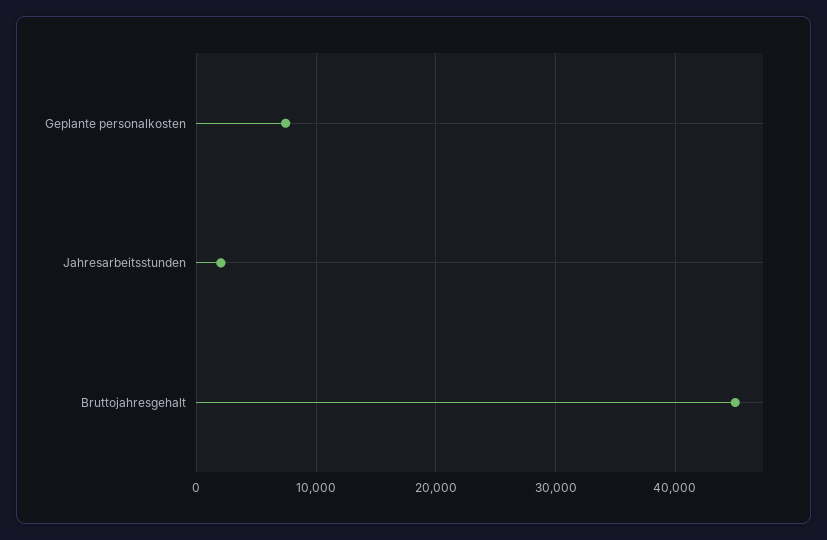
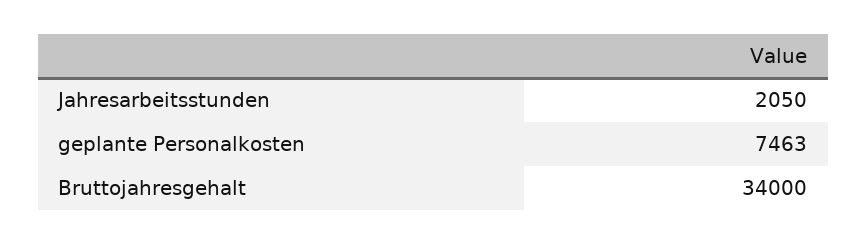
  {
    "Geplante personalkosten": 7463,
    "Jahresarbeitsstunden": 2050,
-   "Bruttojahresgehalt": 45000
+   "Bruttojahresgehalt": 34000
  }

